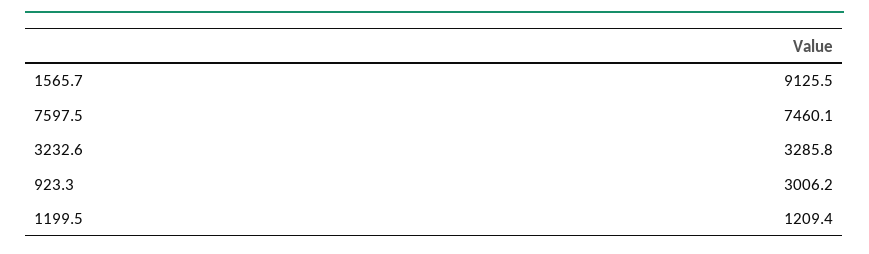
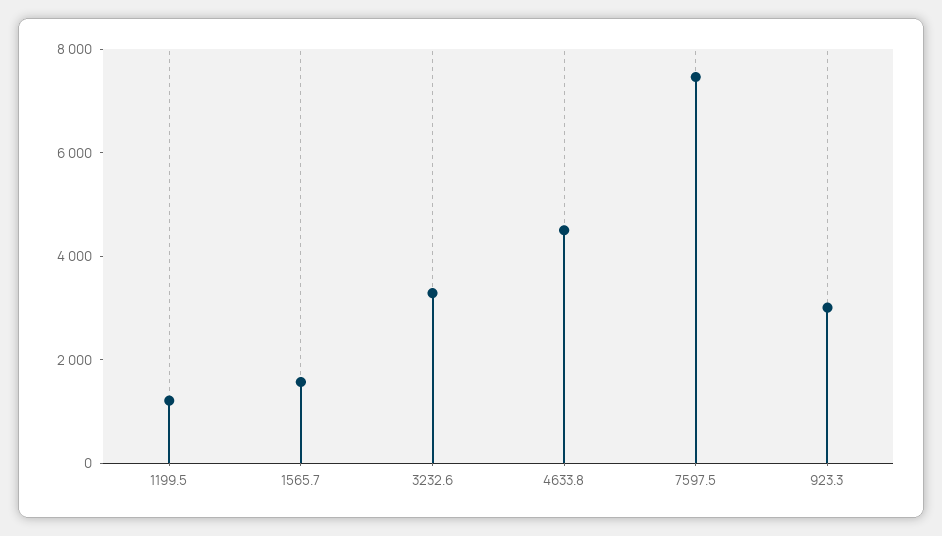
  {
-   "1565.7": 9125.5,
+   "1565.7": 1500,
    "7597.5": 7460.1,
    "3232.6": 3285.8,
    "923.3": 3006.2,
-   "1199.5": 1209.4
+   "1199.5": 1209.4,
+   "4633.8": 4500
  }

